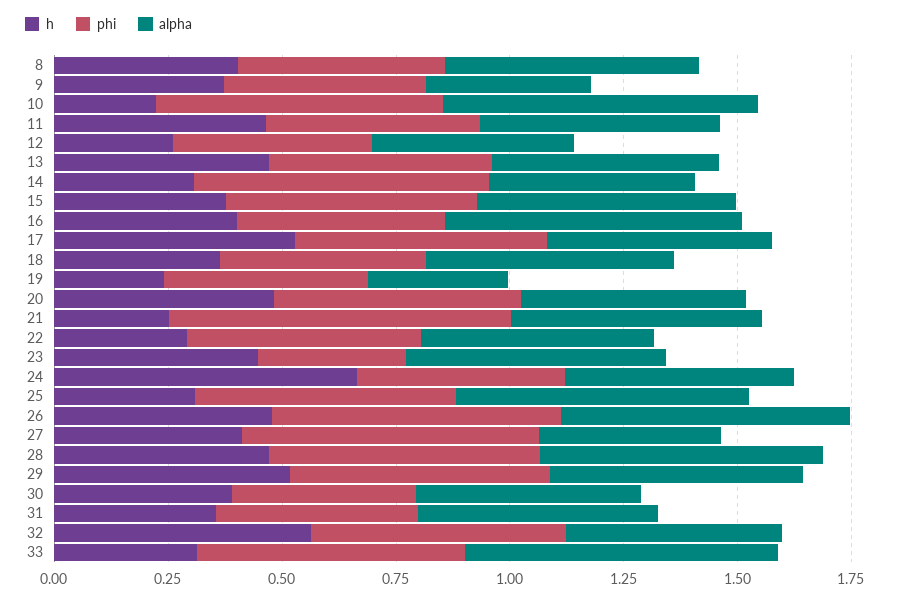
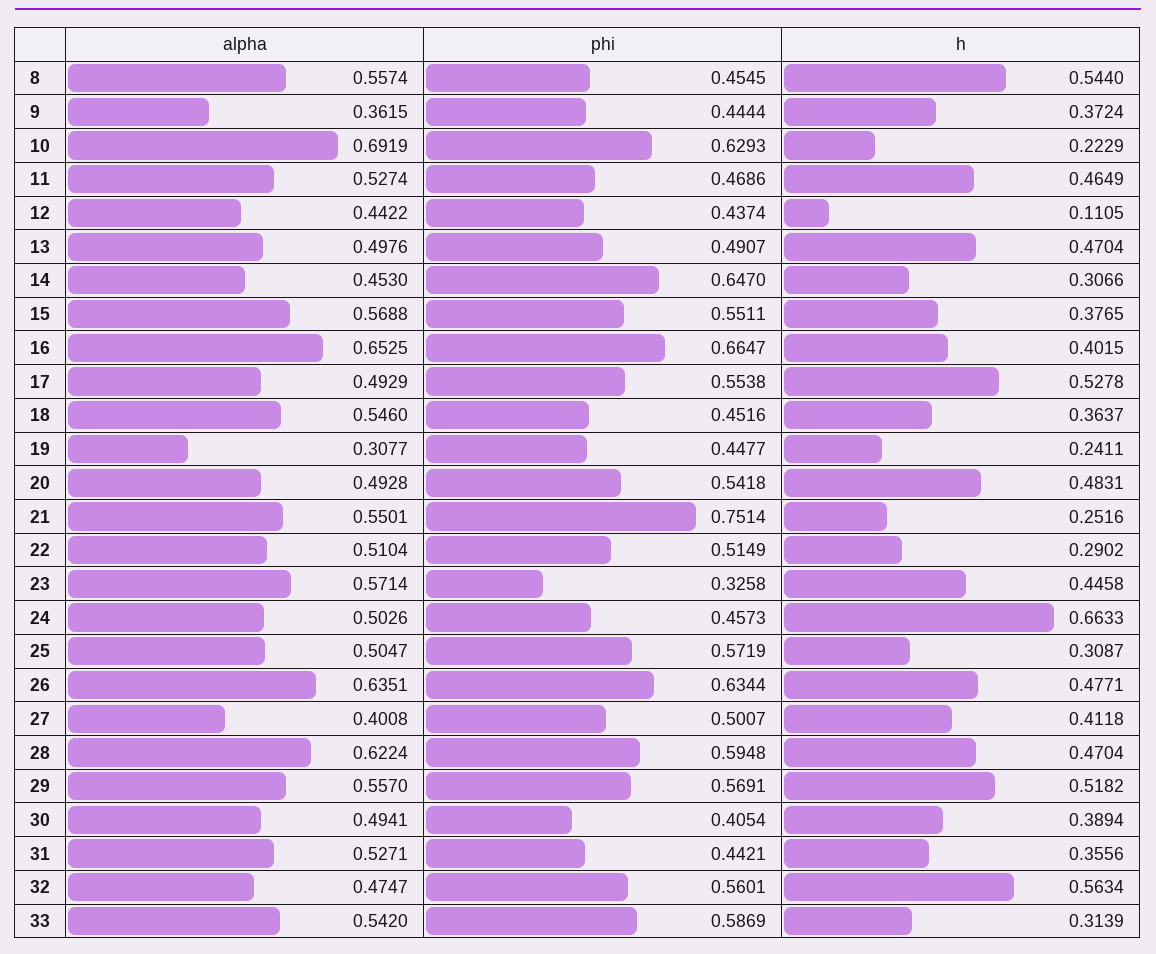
  {
    "h": {
-     "8": 0.4,
+     "8": 0.544,
      "9": 0.3724,
      "10": 0.2229,
      "11": 0.4649,
-     "12": 0.25,
+     "12": 0.1105,
      "13": 0.4704,
      "14": 0.3066,
      "15": 0.3765,
      "16": 0.4015,
      "17": 0.5278,
      "18": 0.3637,
      "19": 0.2411,
      "20": 0.4831,
      "21": 0.2516,
      "22": 0.2902,
      "23": 0.4458,
      "24": 0.6633,
      "25": 0.3087,
      "26": 0.4771,
      "27": 0.4118,
      "28": 0.4704,
      "29": 0.5182,
      "30": 0.3894,
      "31": 0.3556,
      "32": 0.5634,
      "33": 0.3139
    },
    "phi": {
      "8": 0.4545,
      "9": 0.4444,
      "10": 0.6293,
      "11": 0.4686,
      "12": 0.4374,
      "13": 0.4907,
      "14": 0.647,
      "15": 0.5511,
-     "16": 0.45,
+     "16": 0.6647,
      "17": 0.5538,
      "18": 0.4516,
      "19": 0.4477,
      "20": 0.5418,
      "21": 0.7514,
      "22": 0.5149,
      "23": 0.3258,
      "24": 0.4573,
      "25": 0.5719,
      "26": 0.6344,
-     "27": 0.65,
+     "27": 0.5007,
      "28": 0.5948,
      "29": 0.5691,
      "30": 0.4054,
      "31": 0.4421,
      "32": 0.5601,
      "33": 0.5869
    },
    "alpha": {
      "8": 0.5574,
      "9": 0.3615,
      "10": 0.6919,
      "11": 0.5274,
      "12": 0.4422,
      "13": 0.4976,
      "14": 0.453,
      "15": 0.5688,
      "16": 0.6525,
      "17": 0.4929,
      "18": 0.546,
      "19": 0.3077,
      "20": 0.4928,
      "21": 0.5501,
      "22": 0.5104,
      "23": 0.5714,
      "24": 0.5026,
-     "25": 0.65,
+     "25": 0.5047,
      "26": 0.6351,
      "27": 0.4008,
      "28": 0.6224,
      "29": 0.557,
      "30": 0.4941,
      "31": 0.5271,
      "32": 0.4747,
-     "33": 0.7
+     "33": 0.542
    }
  }

